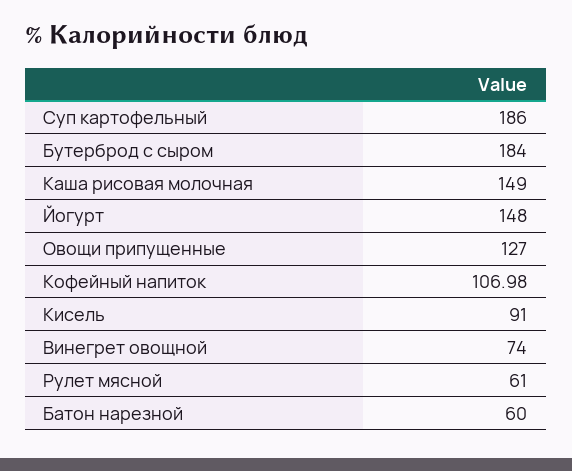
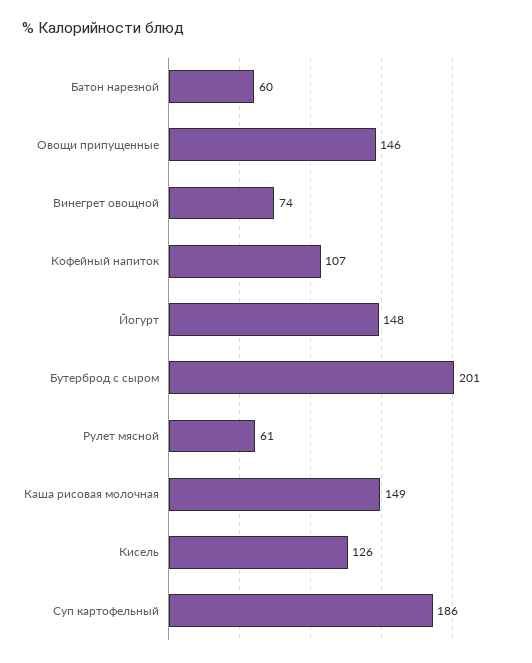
  {
    "Суп картофельный": 186,
-   "Бутерброд с сыром": 184,
+   "Бутерброд с сыром": 201,
    "Каша рисовая молочная": 149,
    "Йогурт": 148,
-   "Овощи припущенные": 127,
+   "Овощи припущенные": 146,
-   "Кофейный напиток": 106.98,
+   "Кофейный напиток": 107,
-   "Кисель": 91,
+   "Кисель": 126,
    "Винегрет овощной": 74,
    "Рулет мясной": 61,
    "Батон нарезной": 60
  }

